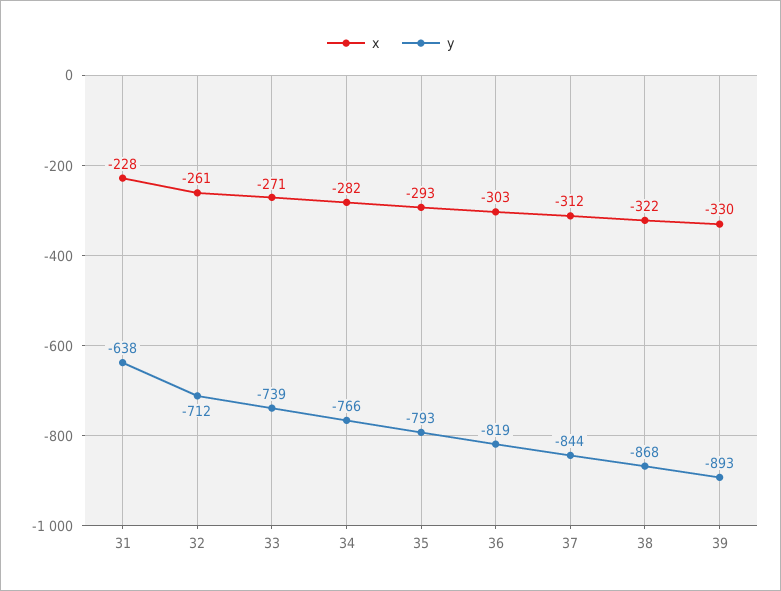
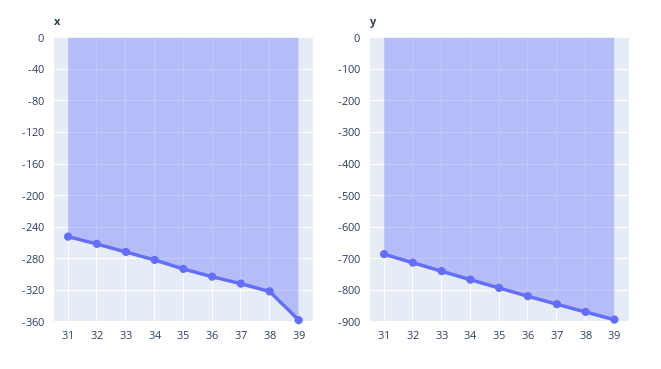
  {
    "x": {
-     "31": -228,
+     "31": -250,
      "32": -261,
      "33": -271,
      "34": -282,
      "35": -293,
      "36": -303,
      "37": -312,
      "38": -322,
-     "39": -330
+     "39": -360
    },
    "y": {
-     "31": -638,
+     "31": -680,
      "32": -712,
      "33": -739,
      "34": -766,
      "35": -793,
      "36": -819,
      "37": -844,
      "38": -868,
      "39": -893
    }
  }

